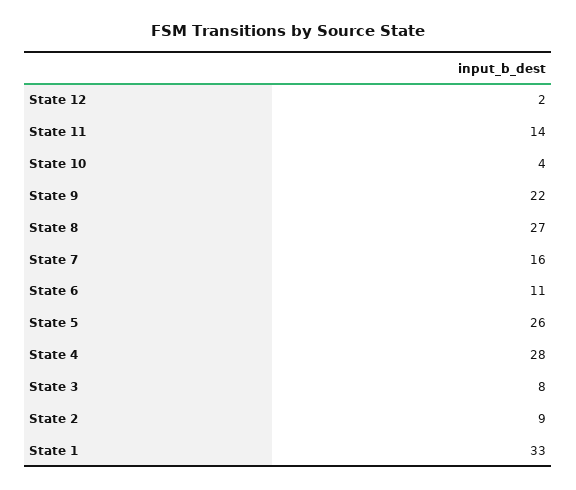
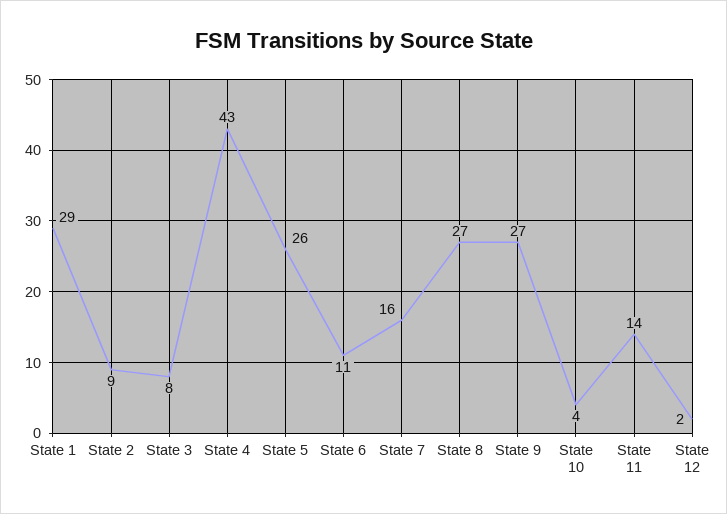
  {
    "State 12": 2,
    "State 11": 14,
    "State 10": 4,
-   "State 9": 22,
+   "State 9": 27,
    "State 8": 27,
    "State 7": 16,
    "State 6": 11,
    "State 5": 26,
-   "State 4": 28,
+   "State 4": 43,
    "State 3": 8,
    "State 2": 9,
-   "State 1": 33
+   "State 1": 29
  }

